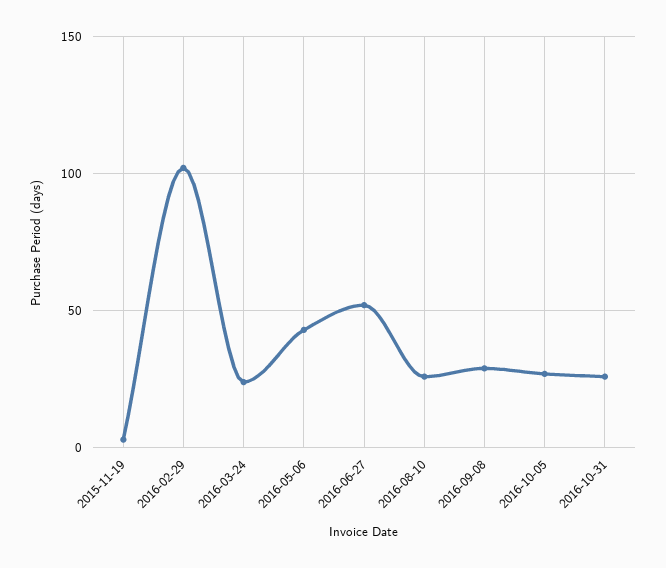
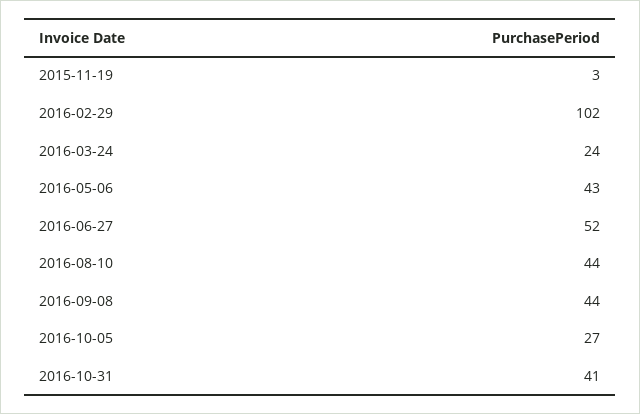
  {
    "2015-11-19": 3,
    "2016-02-29": 102,
    "2016-03-24": 24,
    "2016-05-06": 43,
    "2016-06-27": 52,
-   "2016-08-10": 25,
+   "2016-08-10": 44,
-   "2016-09-08": 30,
+   "2016-09-08": 44,
    "2016-10-05": 27,
-   "2016-10-31": 25
+   "2016-10-31": 41
  }

